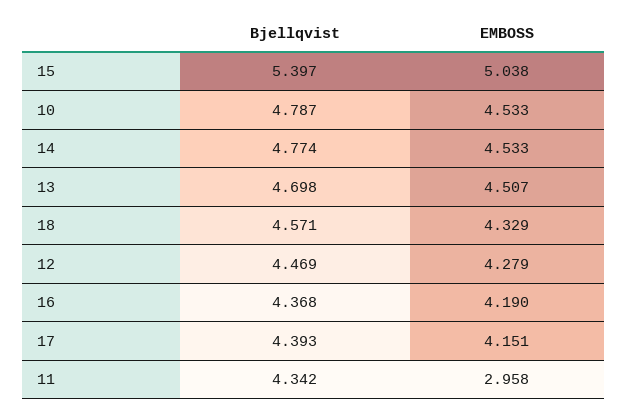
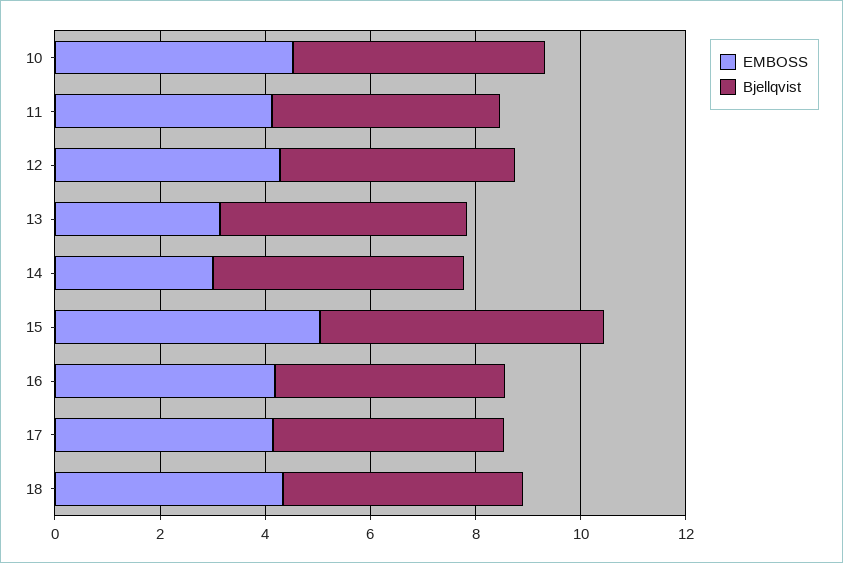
  {
    "Bjellqvist": {
      "15": 5.397,
      "10": 4.787,
      "14": 4.774,
      "13": 4.698,
      "18": 4.571,
      "12": 4.469,
      "16": 4.368,
      "17": 4.393,
      "11": 4.342
    },
    "EMBOSS": {
      "15": 5.038,
      "10": 4.533,
-     "14": 4.533,
+     "14": 3,
-     "13": 4.507,
+     "13": 3,
      "18": 4.329,
      "12": 4.279,
      "16": 4.19,
      "17": 4.151,
-     "11": 2.958
+     "11": 4
    }
  }

